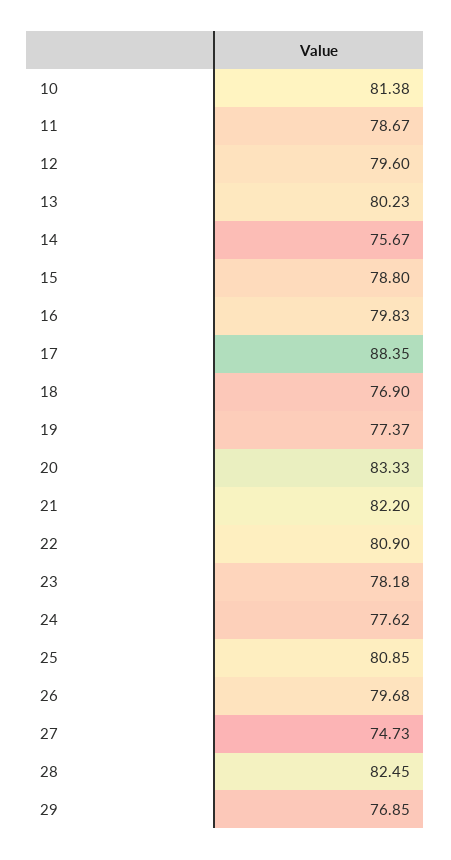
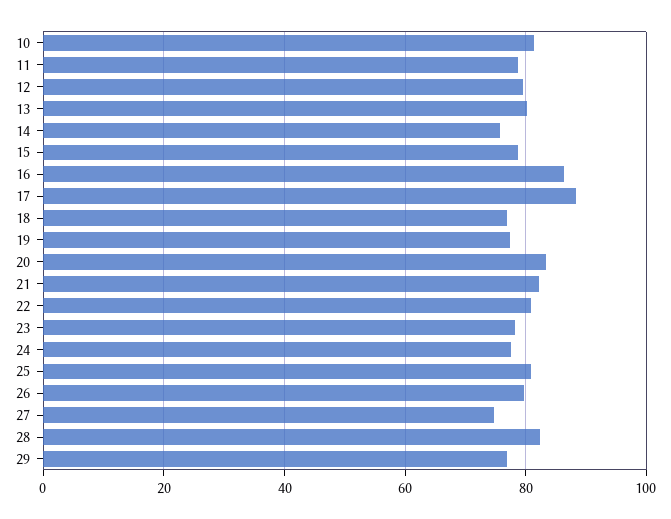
  {
    "10": 81.38,
    "11": 78.67,
    "12": 79.6,
    "13": 80.23,
    "14": 75.67,
    "15": 78.8,
-   "16": 79.83,
+   "16": 86,
    "17": 88.35,
    "18": 76.9,
    "19": 77.37,
    "20": 83.33,
    "21": 82.2,
    "22": 80.9,
    "23": 78.18,
    "24": 77.62,
    "25": 80.85,
    "26": 79.68,
    "27": 74.73,
    "28": 82.45,
    "29": 76.85
  }

